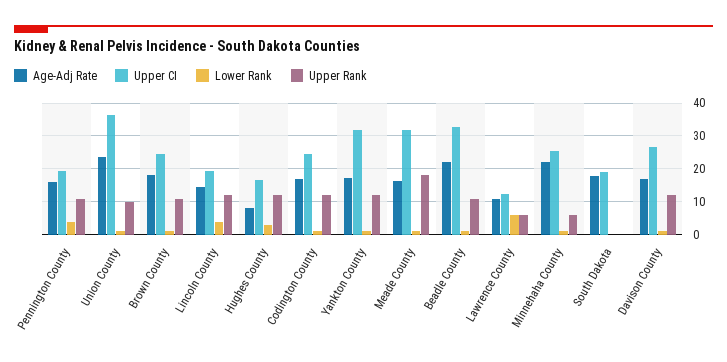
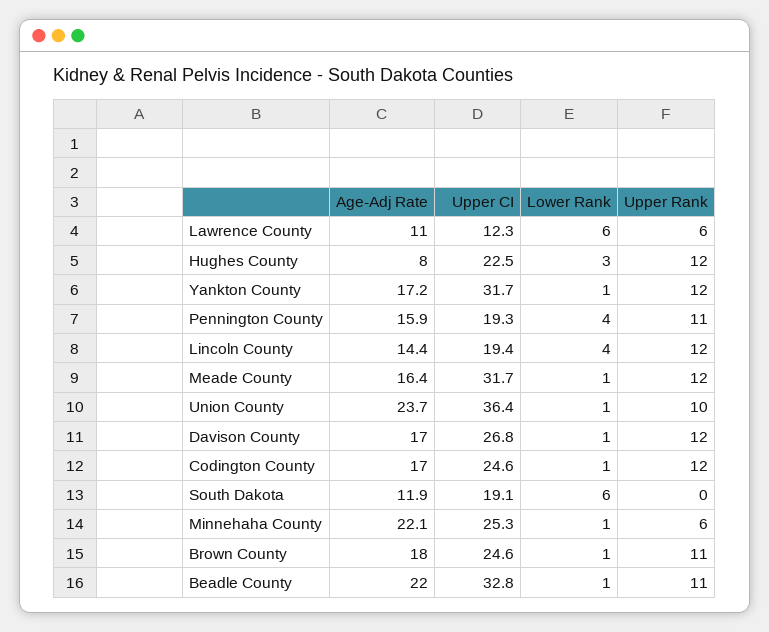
  {
    "Age-Adj Rate": {
      "Pennington County": 15.9,
      "Union County": 23.7,
      "Brown County": 18,
      "Lincoln County": 14.4,
      "Hughes County": 8,
      "Codington County": 17,
      "Yankton County": 17.2,
      "Meade County": 16.4,
      "Beadle County": 22,
      "Lawrence County": 11,
      "Minnehaha County": 22.1,
-     "South Dakota": 18,
+     "South Dakota": 11.9,
      "Davison County": 17
    },
    "Upper CI": {
      "Pennington County": 19.3,
      "Union County": 36.4,
      "Brown County": 24.6,
      "Lincoln County": 19.4,
-     "Hughes County": 16,
+     "Hughes County": 22.5,
      "Codington County": 24.6,
      "Yankton County": 31.7,
      "Meade County": 31.7,
      "Beadle County": 32.8,
      "Lawrence County": 12.3,
      "Minnehaha County": 25.3,
      "South Dakota": 19.1,
      "Davison County": 26.8
    },
    "Lower Rank": {
      "Pennington County": 4,
      "Union County": 1,
      "Brown County": 1,
      "Lincoln County": 4,
      "Hughes County": 3,
      "Codington County": 1,
      "Yankton County": 1,
      "Meade County": 1,
      "Beadle County": 1,
      "Lawrence County": 6,
      "Minnehaha County": 1,
-     "South Dakota": 0,
+     "South Dakota": 6,
      "Davison County": 1
    },
    "Upper Rank": {
      "Pennington County": 11,
      "Union County": 10,
      "Brown County": 11,
      "Lincoln County": 12,
      "Hughes County": 12,
      "Codington County": 12,
      "Yankton County": 12,
-     "Meade County": 18,
+     "Meade County": 12,
      "Beadle County": 11,
      "Lawrence County": 6,
      "Minnehaha County": 6,
      "South Dakota": 0,
      "Davison County": 12
    }
  }

